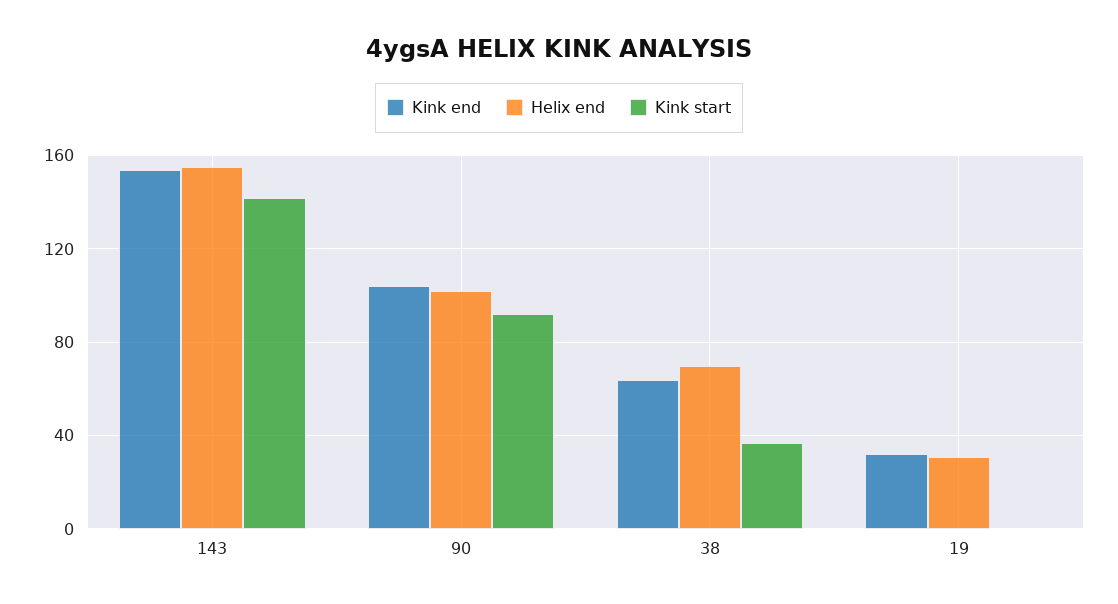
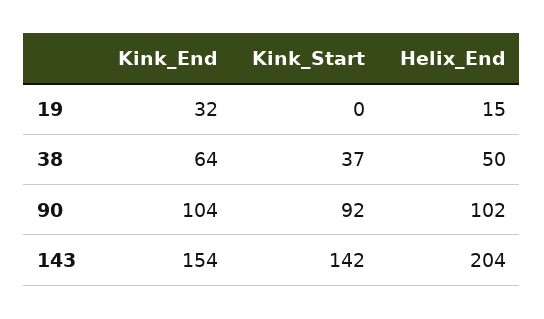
  {
    "Kink end": {
      "143": 154,
      "90": 104,
      "38": 64,
      "19": 32
    },
    "Helix end": {
-     "143": 155,
+     "143": 204,
      "90": 102,
-     "38": 70,
+     "38": 50,
-     "19": 30
+     "19": 15
    },
    "Kink start": {
      "143": 142,
      "90": 92,
      "38": 37,
      "19": 0
    }
  }

